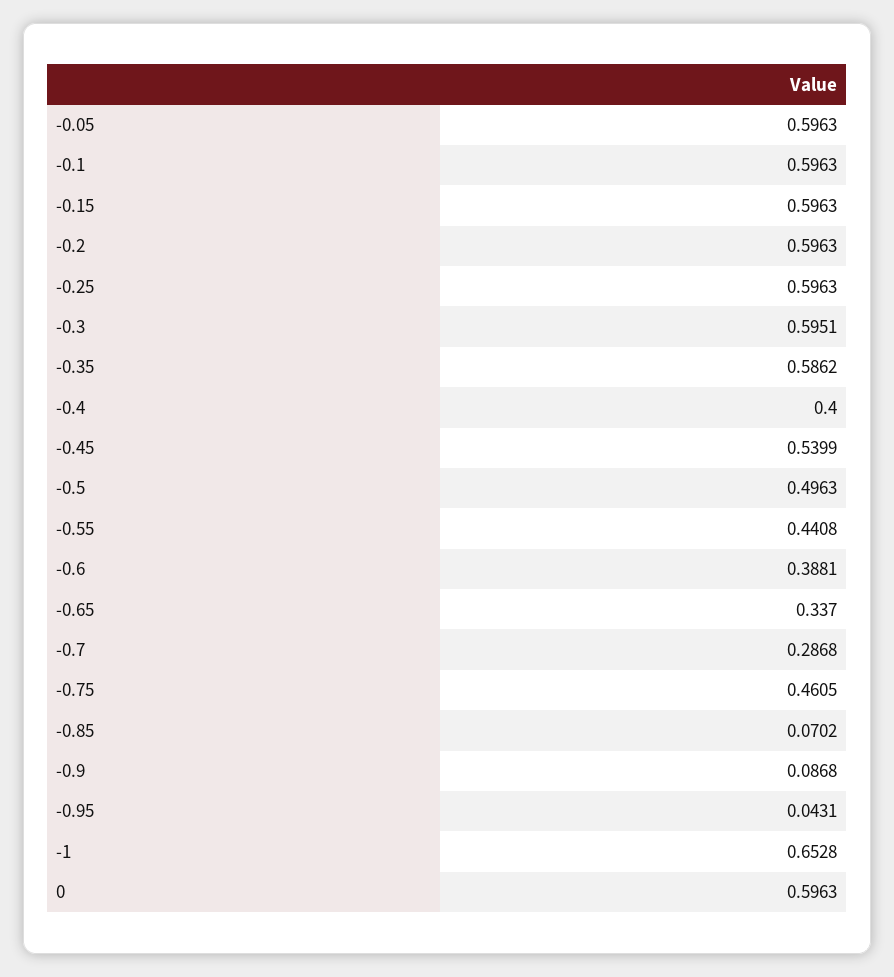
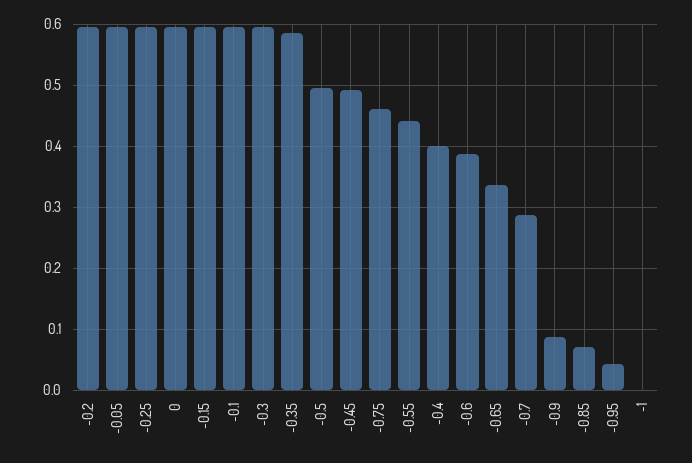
  {
    "-0.05": 0.5963,
    "-0.1": 0.5963,
    "-0.15": 0.5963,
    "-0.2": 0.5963,
    "-0.25": 0.5963,
    "-0.3": 0.5951,
    "-0.35": 0.5862,
    "-0.4": 0.4,
-   "-0.45": 0.5399,
+   "-0.45": 0.49,
    "-0.5": 0.4963,
    "-0.55": 0.4408,
    "-0.6": 0.3881,
    "-0.65": 0.337,
    "-0.7": 0.2868,
    "-0.75": 0.4605,
    "-0.85": 0.0702,
    "-0.9": 0.0868,
    "-0.95": 0.0431,
-   "-1": 0.6528,
+   "-1": 0,
    "0": 0.5963
  }

